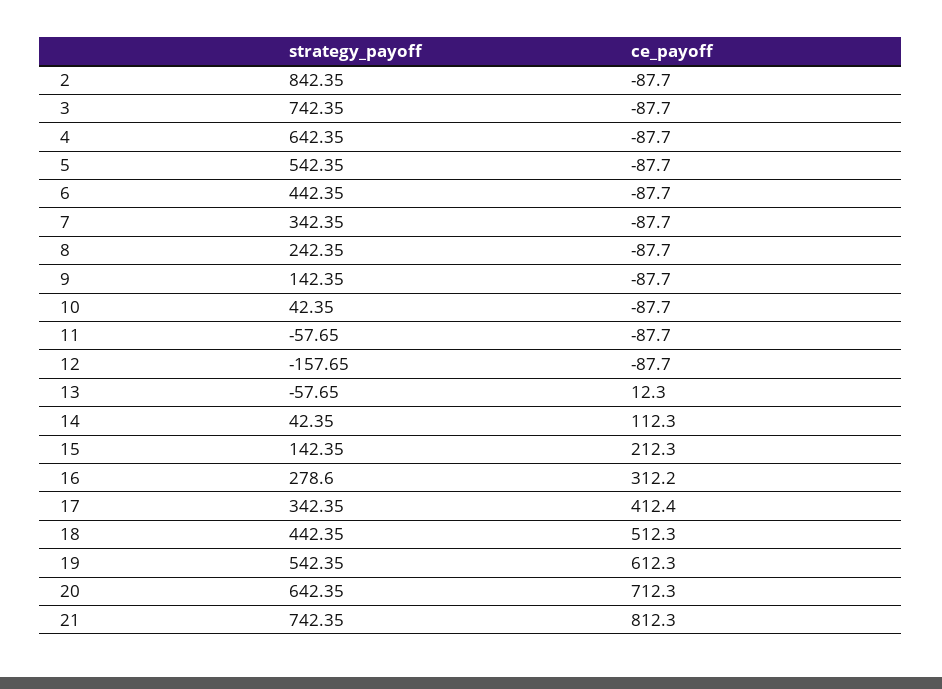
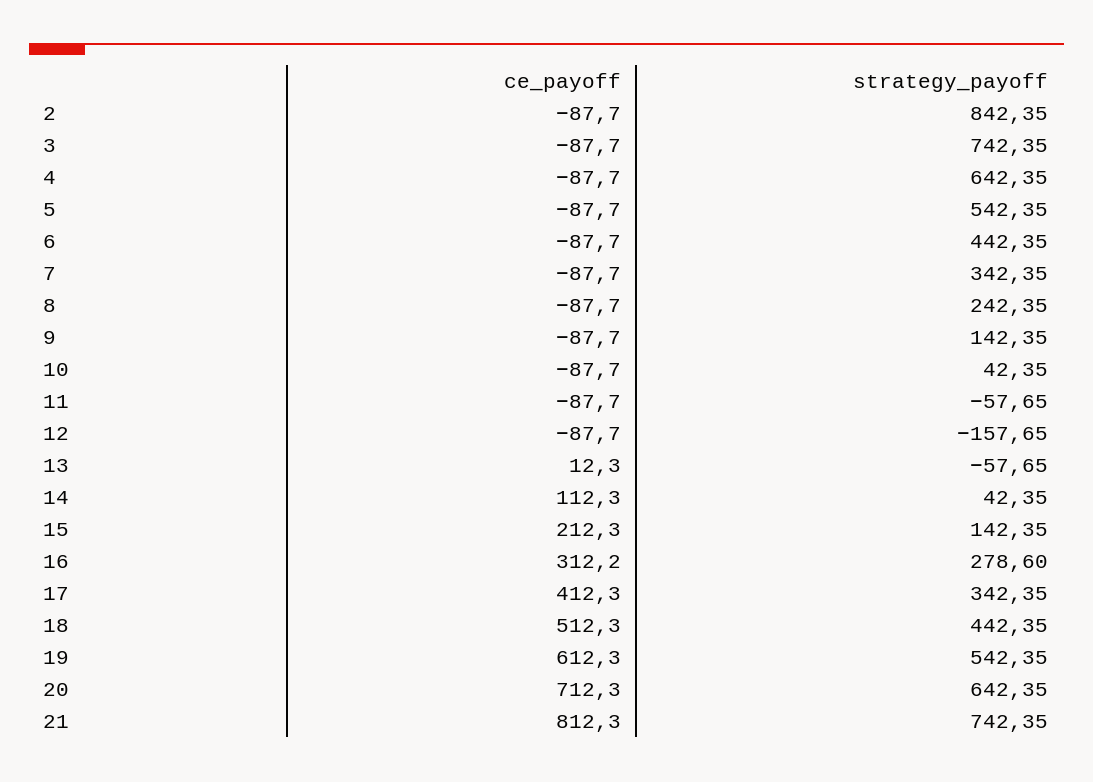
  {
    "strategy_payoff": {
      "2": 842.35,
      "3": 742.35,
      "4": 642.35,
      "5": 542.35,
      "6": 442.35,
      "7": 342.35,
      "8": 242.35,
      "9": 142.35,
      "10": 42.35,
      "11": -57.65,
      "12": -157.65,
      "13": -57.65,
      "14": 42.35,
      "15": 142.35,
      "16": 278.6,
      "17": 342.35,
      "18": 442.35,
      "19": 542.35,
      "20": 642.35,
      "21": 742.35
    },
    "ce_payoff": {
      "2": -87.7,
      "3": -87.7,
      "4": -87.7,
      "5": -87.7,
      "6": -87.7,
      "7": -87.7,
      "8": -87.7,
      "9": -87.7,
      "10": -87.7,
      "11": -87.7,
      "12": -87.7,
      "13": 12.3,
      "14": 112.3,
      "15": 212.3,
      "16": 312.2,
-     "17": 412.4,
+     "17": 412.3,
      "18": 512.3,
      "19": 612.3,
      "20": 712.3,
      "21": 812.3
    }
  }

